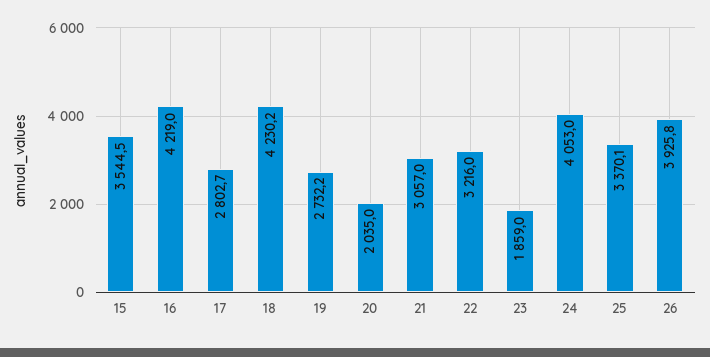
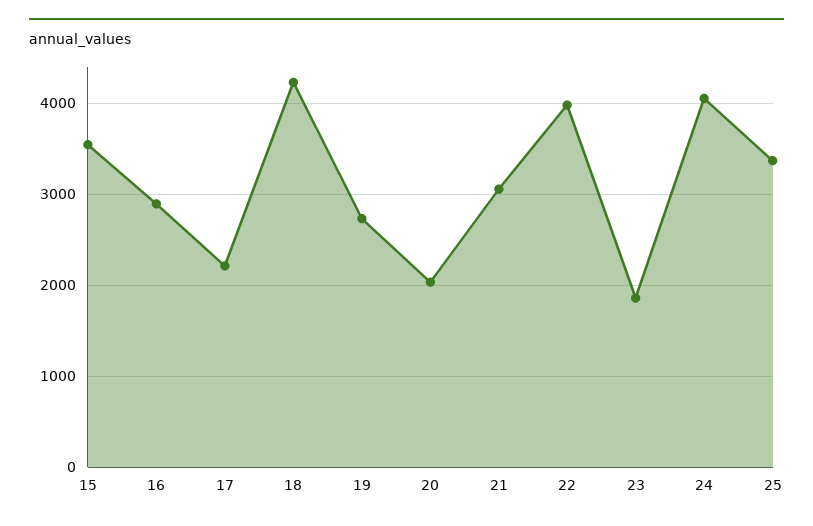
  {
    "15": 3544.5,
-   "16": 4219,
+   "16": 2900,
-   "17": 2802.7,
+   "17": 2200,
    "18": 4230.2,
    "19": 2732.2,
    "20": 2035,
    "21": 3057,
-   "22": 3216,
+   "22": 4000,
    "23": 1859,
    "24": 4053,
-   "25": 3370.1,
+   "25": 3370.1
-   "26": 3925.8
  }

